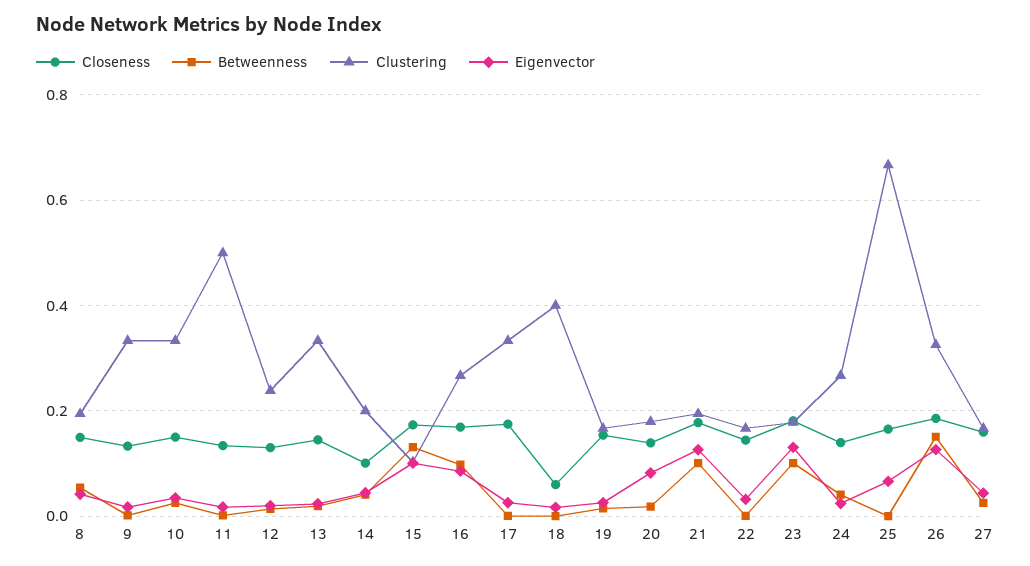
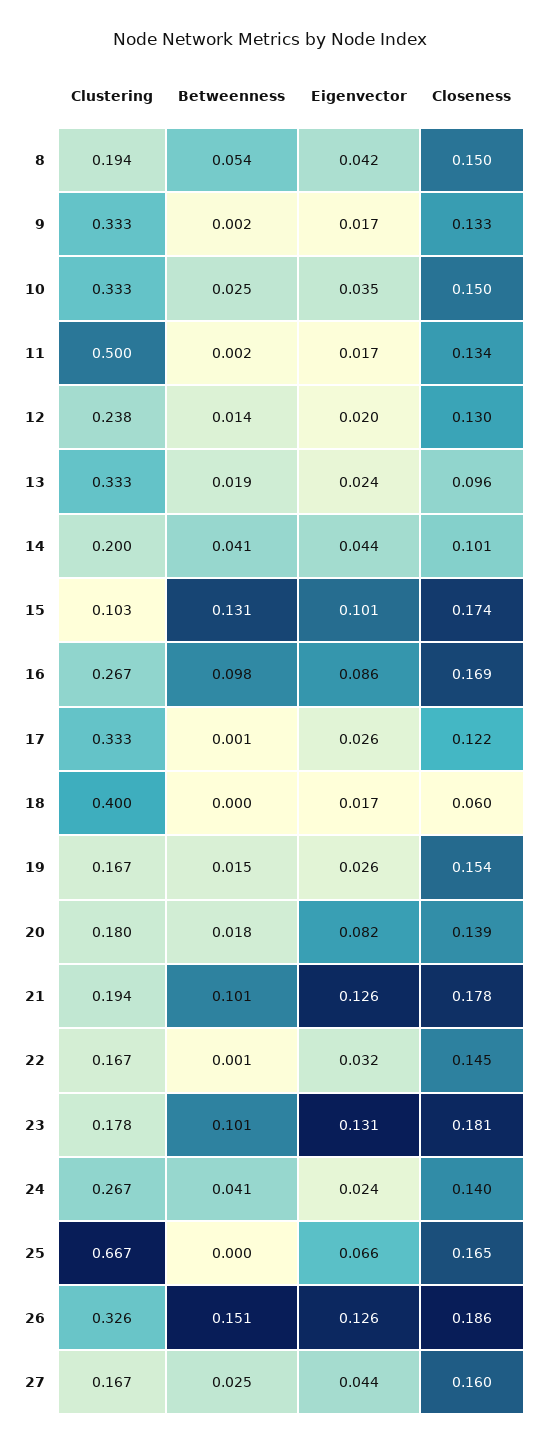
  {
    "Closeness": {
      "8": 0.15,
      "9": 0.133,
      "10": 0.15,
      "11": 0.134,
      "12": 0.13,
-     "13": 0.14,
+     "13": 0.096,
      "14": 0.101,
      "15": 0.174,
      "16": 0.169,
-     "17": 0.18,
+     "17": 0.122,
      "18": 0.06,
      "19": 0.154,
      "20": 0.139,
      "21": 0.178,
      "22": 0.145,
      "23": 0.181,
      "24": 0.14,
      "25": 0.165,
      "26": 0.186,
      "27": 0.16
    },
    "Betweenness": {
      "8": 0.054,
      "9": 0.002,
      "10": 0.025,
      "11": 0.002,
      "12": 0.014,
      "13": 0.019,
      "14": 0.041,
      "15": 0.131,
      "16": 0.098,
      "17": 0.001,
      "18": 0,
      "19": 0.015,
      "20": 0.018,
      "21": 0.101,
      "22": 0.001,
      "23": 0.101,
      "24": 0.041,
      "25": 0,
      "26": 0.151,
      "27": 0.025
    },
    "Clustering": {
      "8": 0.194,
      "9": 0.333,
      "10": 0.333,
      "11": 0.5,
      "12": 0.238,
      "13": 0.333,
      "14": 0.2,
      "15": 0.103,
      "16": 0.267,
      "17": 0.333,
      "18": 0.4,
      "19": 0.167,
      "20": 0.18,
      "21": 0.194,
      "22": 0.167,
      "23": 0.178,
      "24": 0.267,
      "25": 0.667,
      "26": 0.326,
      "27": 0.167
    },
    "Eigenvector": {
      "8": 0.042,
      "9": 0.017,
      "10": 0.035,
      "11": 0.017,
      "12": 0.02,
      "13": 0.024,
      "14": 0.044,
      "15": 0.101,
      "16": 0.086,
      "17": 0.026,
      "18": 0.017,
      "19": 0.026,
      "20": 0.082,
      "21": 0.126,
      "22": 0.032,
      "23": 0.131,
      "24": 0.024,
      "25": 0.066,
      "26": 0.126,
      "27": 0.044
    }
  }

